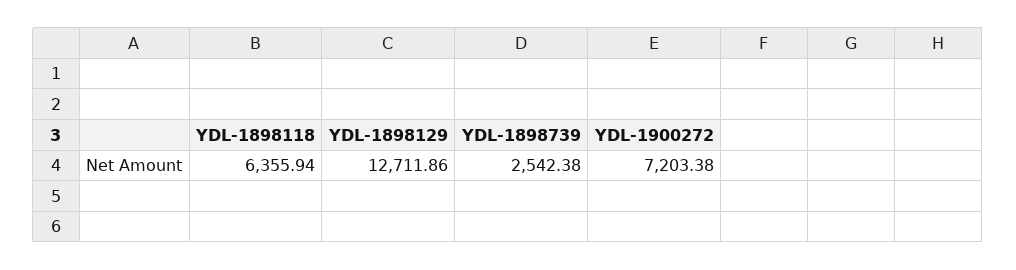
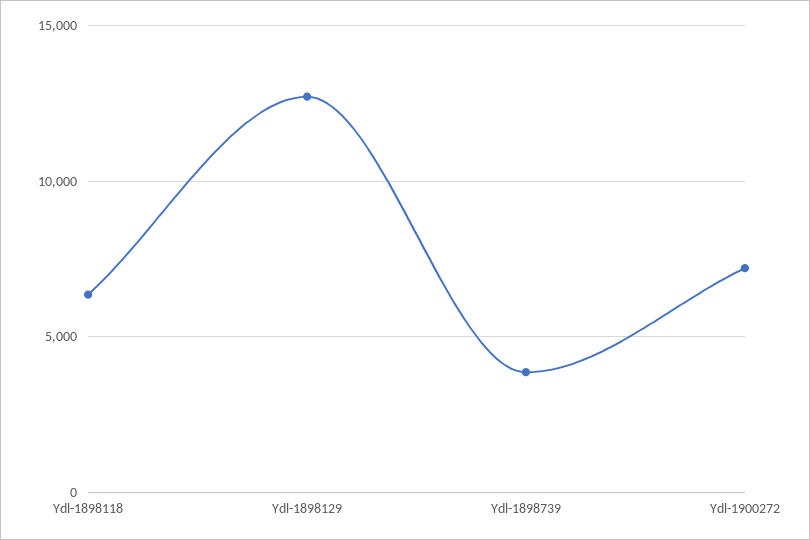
  {
    "YDL-1898118": 6355.94,
    "YDL-1898129": 12711.86,
-   "YDL-1898739": 2542.38,
+   "YDL-1898739": 4000,
    "YDL-1900272": 7203.38
  }

